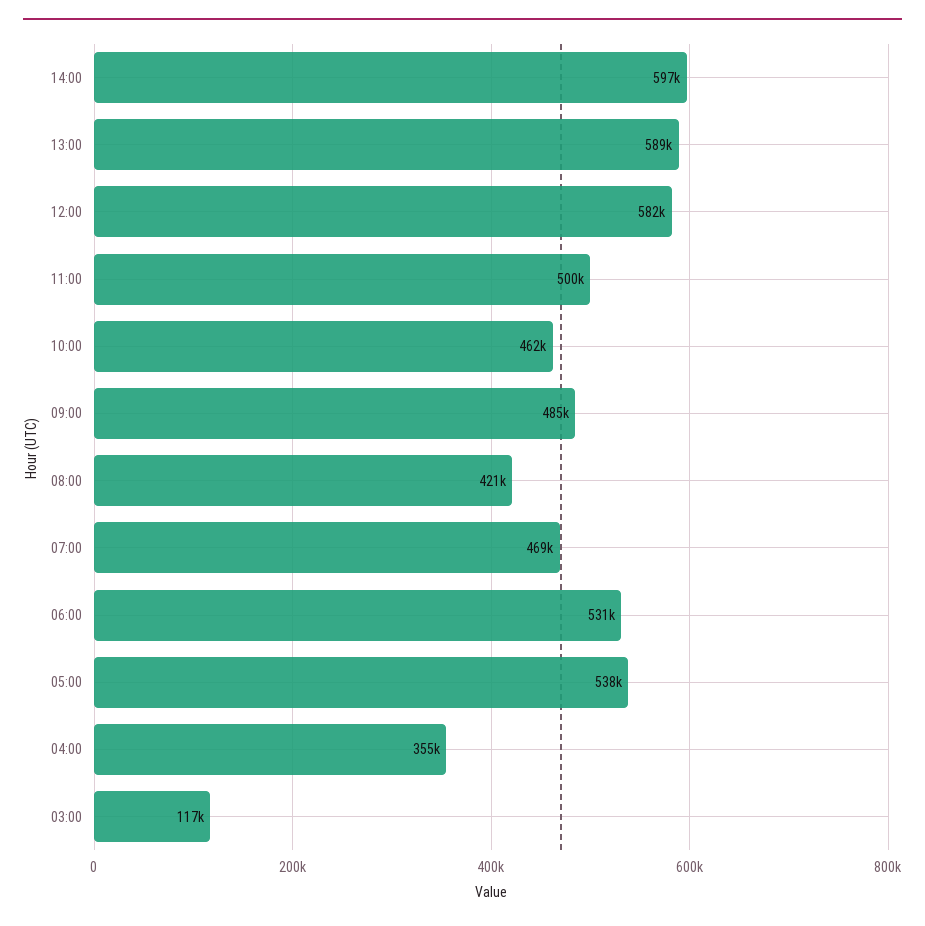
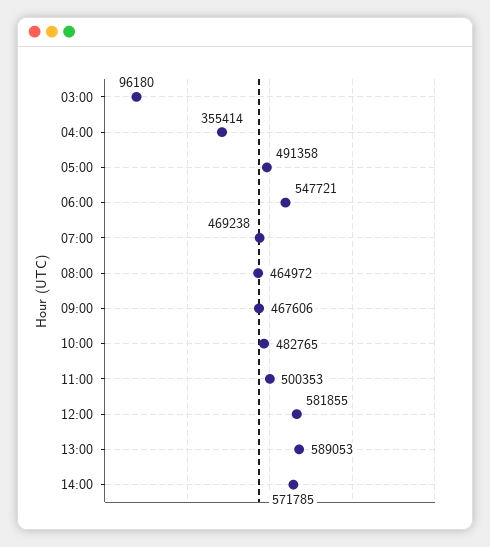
  {
-   "14:00": 597000,
+   "14:00": 571785,
    "13:00": 589053,
    "12:00": 581855,
    "11:00": 500353,
-   "10:00": 462000,
+   "10:00": 482765,
-   "09:00": 485000,
+   "09:00": 467606,
-   "08:00": 421000,
+   "08:00": 464972,
    "07:00": 469238,
-   "06:00": 531000,
+   "06:00": 547721,
-   "05:00": 538000,
+   "05:00": 491358,
    "04:00": 355414,
-   "03:00": 117000
+   "03:00": 96180
  }

